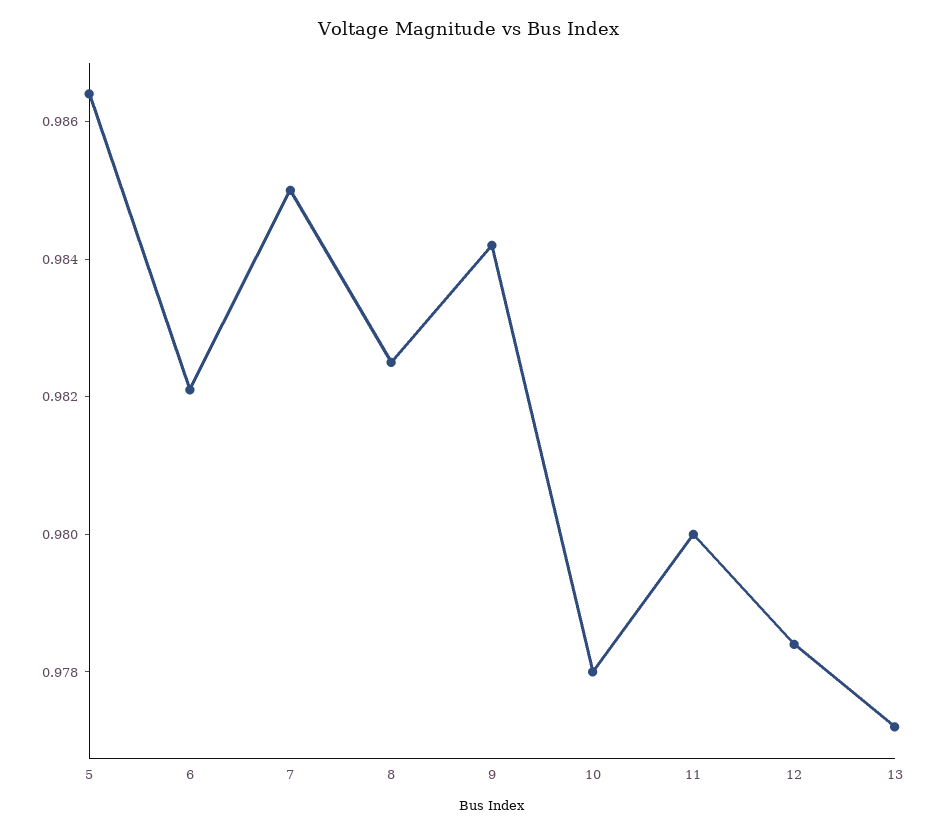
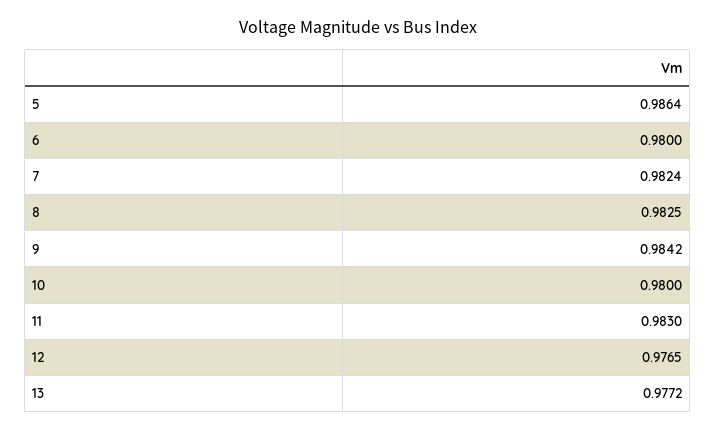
  {
    "5": 0.9864,
-   "6": 0.982,
+   "6": 0.98,
-   "7": 0.985,
+   "7": 0.9824,
    "8": 0.9825,
    "9": 0.9842,
-   "10": 0.978,
+   "10": 0.98,
-   "11": 0.98,
+   "11": 0.983,
-   "12": 0.9785,
+   "12": 0.9765,
    "13": 0.9772
  }

